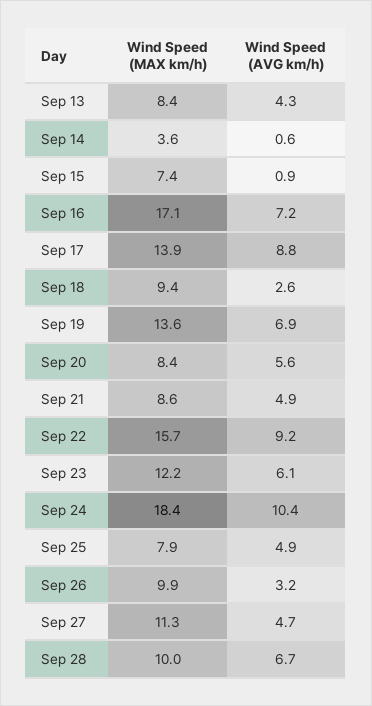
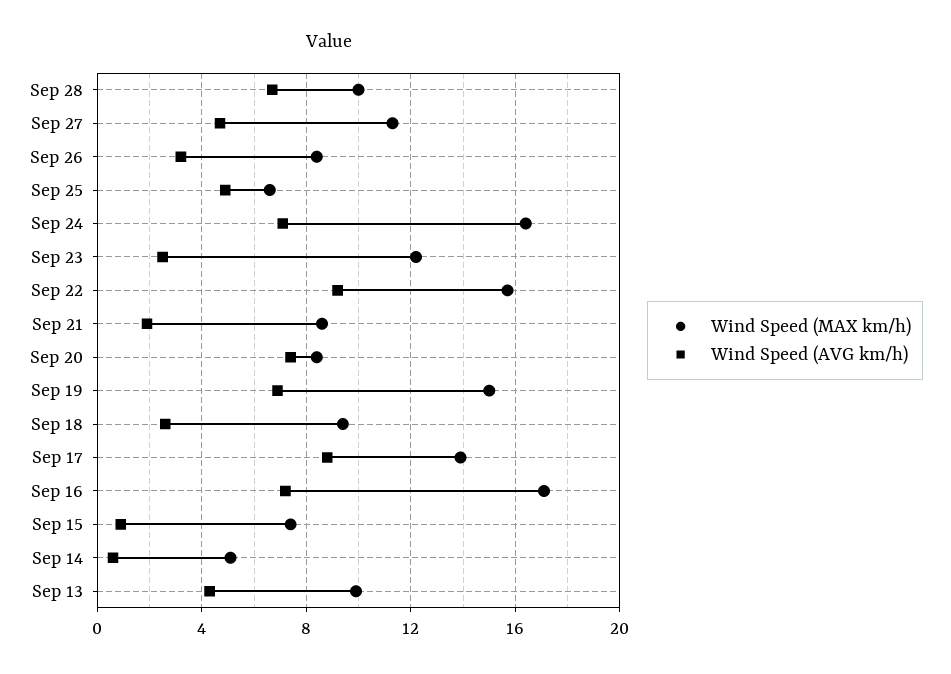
  {
    "Wind Speed (MAX km/h)": {
-     "Sep 13": 8.4,
+     "Sep 13": 10,
-     "Sep 14": 3.6,
+     "Sep 14": 5,
      "Sep 15": 7.4,
      "Sep 16": 17.1,
      "Sep 17": 13.9,
      "Sep 18": 9.4,
-     "Sep 19": 13.6,
+     "Sep 19": 15,
      "Sep 20": 8.4,
      "Sep 21": 8.6,
      "Sep 22": 15.7,
      "Sep 23": 12.2,
-     "Sep 24": 18.4,
+     "Sep 24": 16.5,
-     "Sep 25": 7.9,
+     "Sep 25": 6.5,
-     "Sep 26": 9.9,
+     "Sep 26": 8.5,
      "Sep 27": 11.3,
      "Sep 28": 10
    },
    "Wind Speed (AVG km/h)": {
      "Sep 13": 4.3,
      "Sep 14": 0.6,
      "Sep 15": 0.9,
      "Sep 16": 7.2,
      "Sep 17": 8.8,
      "Sep 18": 2.6,
      "Sep 19": 6.9,
-     "Sep 20": 5.6,
+     "Sep 20": 7.5,
-     "Sep 21": 4.9,
+     "Sep 21": 2,
      "Sep 22": 9.2,
-     "Sep 23": 6.1,
+     "Sep 23": 2.5,
-     "Sep 24": 10.4,
+     "Sep 24": 7,
      "Sep 25": 4.9,
      "Sep 26": 3.2,
      "Sep 27": 4.7,
      "Sep 28": 6.7
    }
  }

